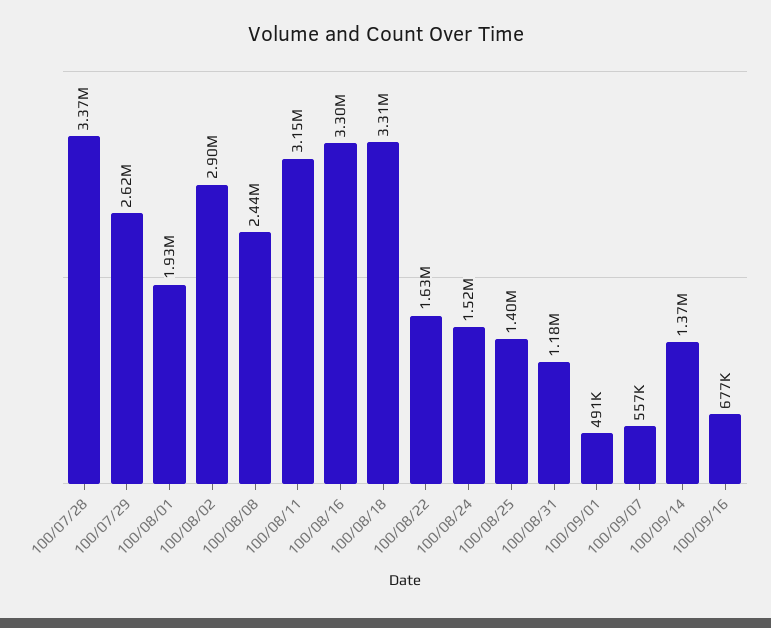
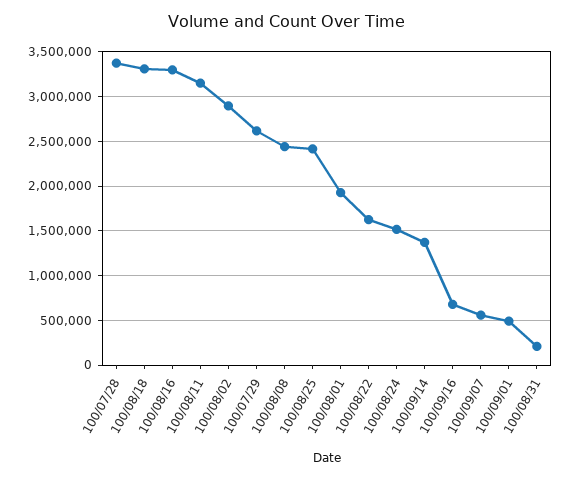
  {
    "100/07/28": 3370000,
    "100/07/29": 2620000,
    "100/08/01": 1930000,
    "100/08/02": 2900000,
    "100/08/08": 2440000,
    "100/08/11": 3150000,
    "100/08/16": 3300000,
    "100/08/18": 3310000,
    "100/08/22": 1630000,
    "100/08/24": 1520000,
-   "100/08/25": 1400000,
+   "100/08/25": 2400000,
-   "100/08/31": 1180000,
+   "100/08/31": 200000,
    "100/09/01": 491000,
    "100/09/07": 557000,
    "100/09/14": 1370000,
    "100/09/16": 677000
  }

